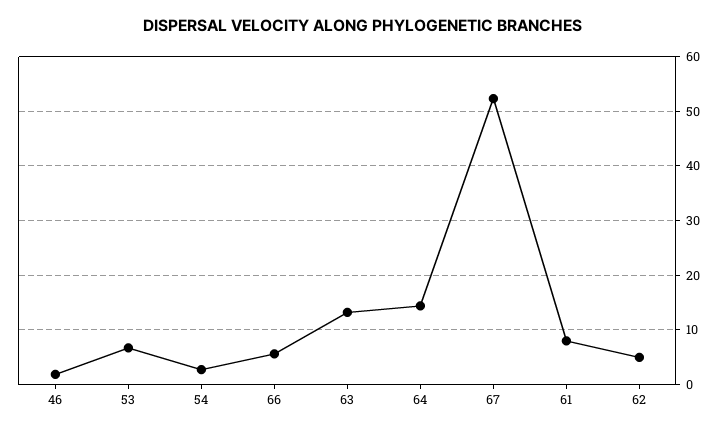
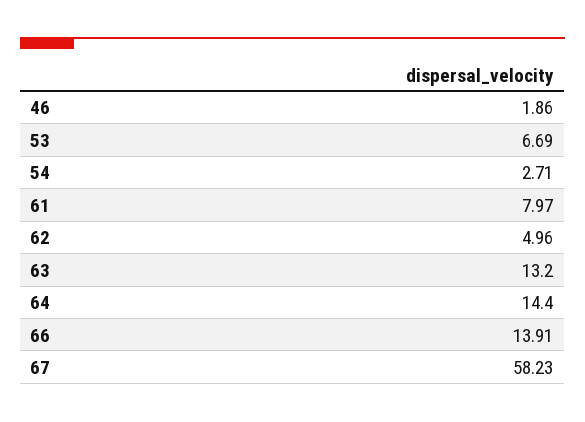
  {
    "46": 1.86,
    "53": 6.69,
    "54": 2.71,
-   "66": 6,
+   "66": 13.91,
    "63": 13.2,
    "64": 14.4,
-   "67": 52,
+   "67": 58.23,
    "61": 7.97,
    "62": 4.96
  }

